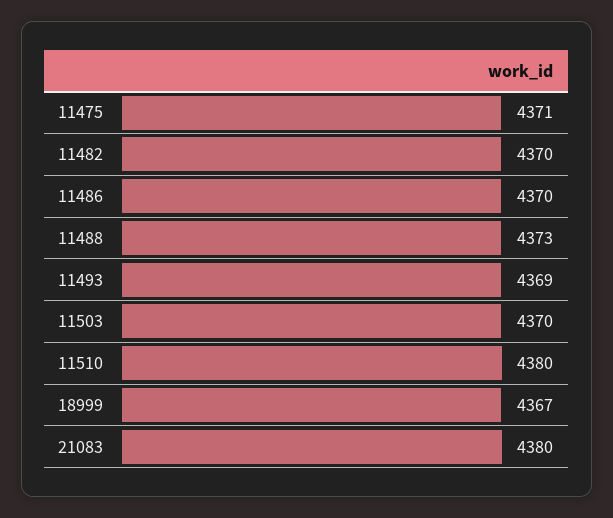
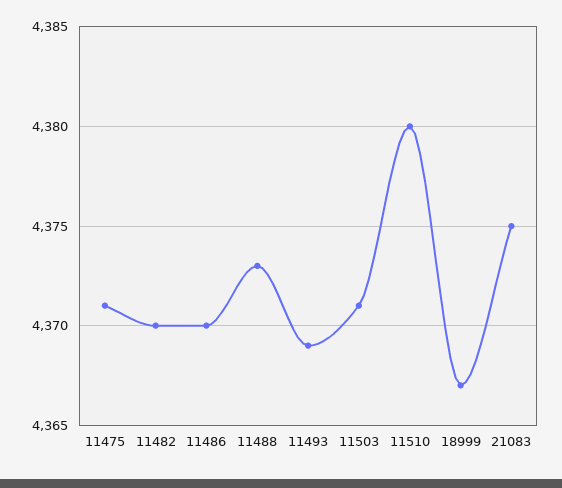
  {
    "11475": 4371,
    "11482": 4370,
    "11486": 4370,
    "11488": 4373,
    "11493": 4369,
-   "11503": 4370,
+   "11503": 4371,
    "11510": 4380,
    "18999": 4367,
-   "21083": 4380
+   "21083": 4375
  }

